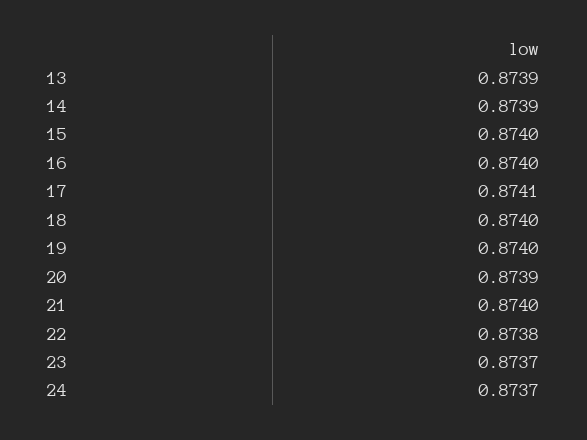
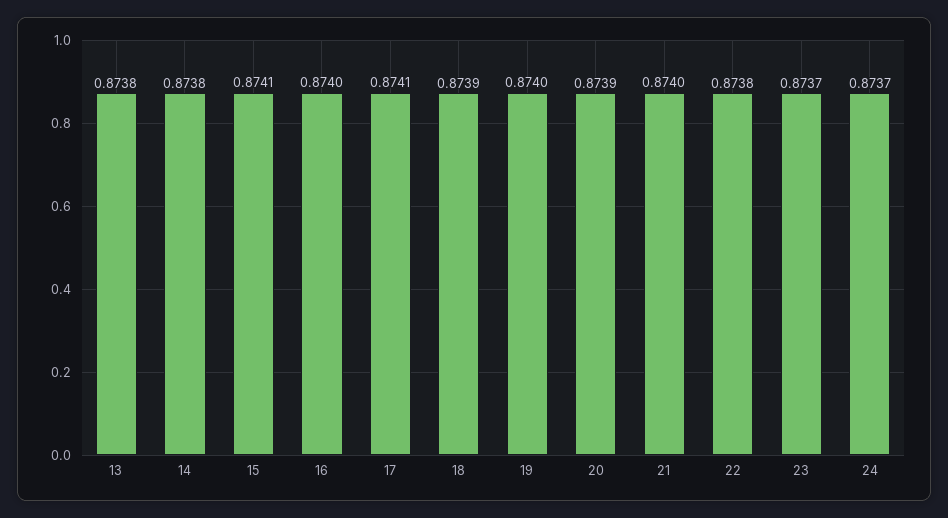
  {
-   "13": 0.8739,
+   "13": 0.8738,
-   "14": 0.8739,
+   "14": 0.8738,
-   "15": 0.874,
+   "15": 0.8741,
    "16": 0.874,
    "17": 0.8741,
-   "18": 0.874,
+   "18": 0.8739,
    "19": 0.874,
    "20": 0.8739,
    "21": 0.874,
    "22": 0.8738,
    "23": 0.8737,
    "24": 0.8737
  }

